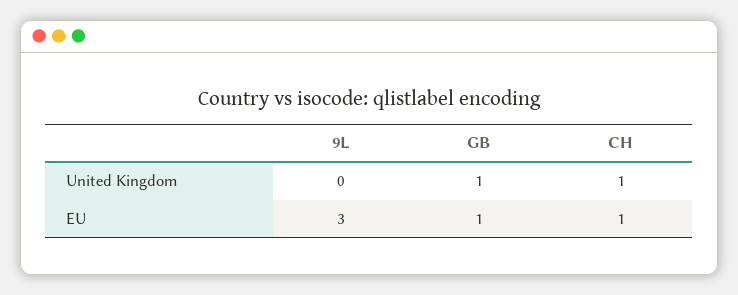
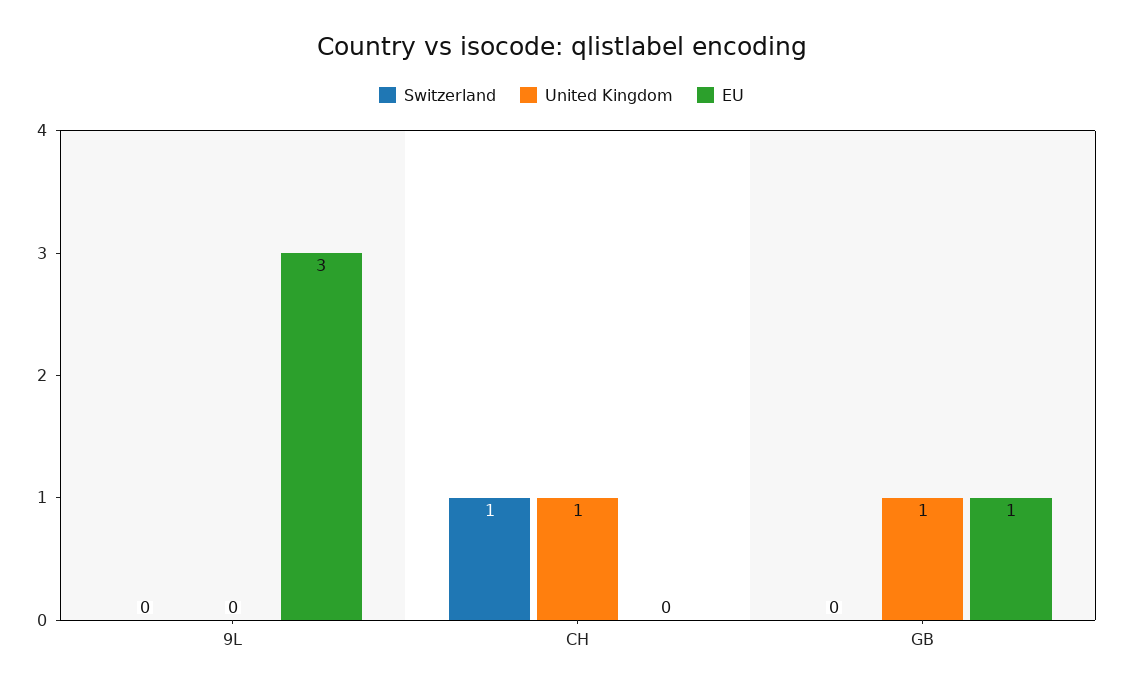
  {
    "United Kingdom": {
      "9L": 0,
      "GB": 1,
      "CH": 1
    },
    "EU": {
      "9L": 3,
      "GB": 1,
-     "CH": 1
+     "CH": 0
-   }
+   },
+   "Switzerland": {
+     "9L": 0,
+     "CH": 1,
+     "GB": 0
+   }
  }

